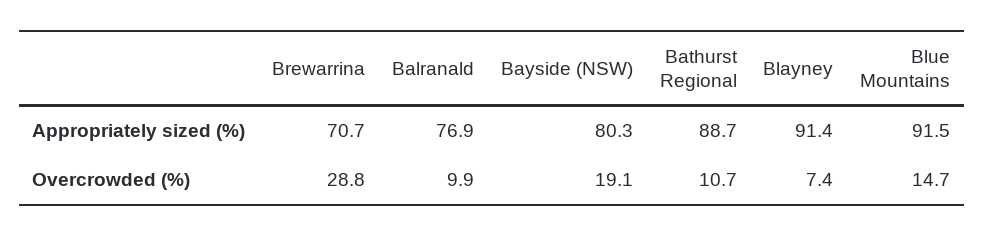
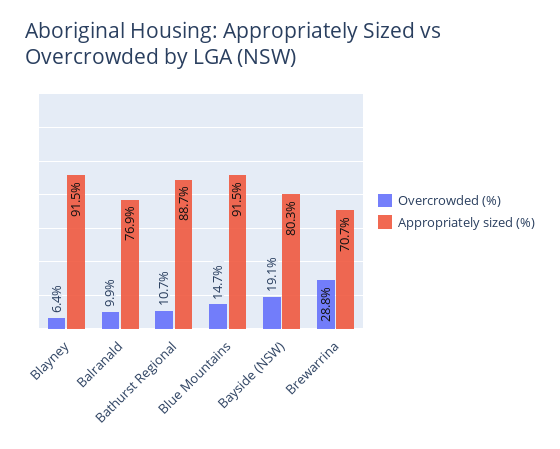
  {
    "Appropriately sized (%)": {
      "Brewarrina": 70.7,
      "Balranald": 76.9,
      "Bayside (NSW)": 80.3,
      "Bathurst Regional": 88.7,
-     "Blayney": 91.4,
+     "Blayney": 91.5,
      "Blue Mountains": 91.5
    },
    "Overcrowded (%)": {
      "Brewarrina": 28.8,
      "Balranald": 9.9,
      "Bayside (NSW)": 19.1,
      "Bathurst Regional": 10.7,
-     "Blayney": 7.4,
+     "Blayney": 6.4,
      "Blue Mountains": 14.7
    }
  }

